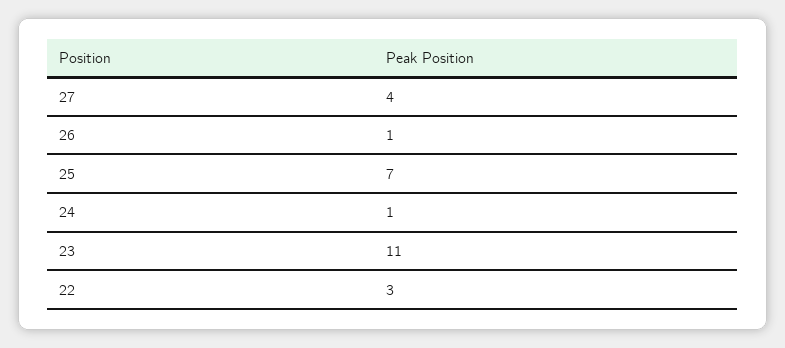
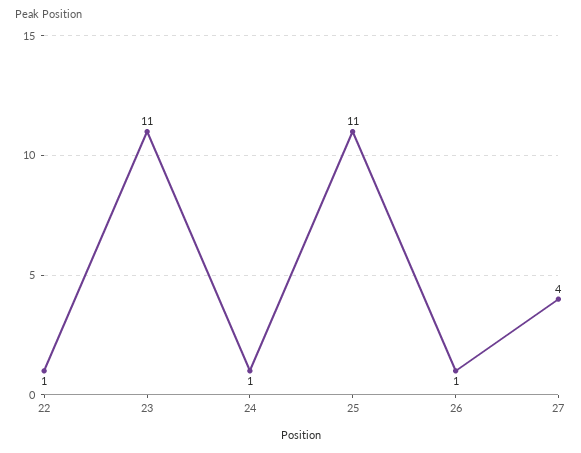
  {
    "27": 4,
    "26": 1,
-   "25": 7,
+   "25": 11,
    "24": 1,
    "23": 11,
-   "22": 3
+   "22": 1
  }

